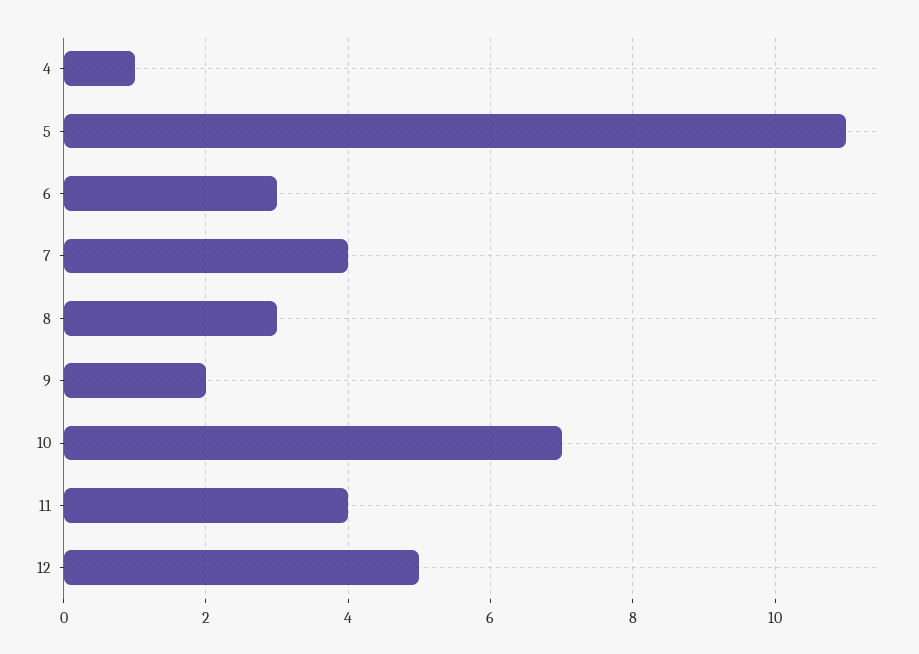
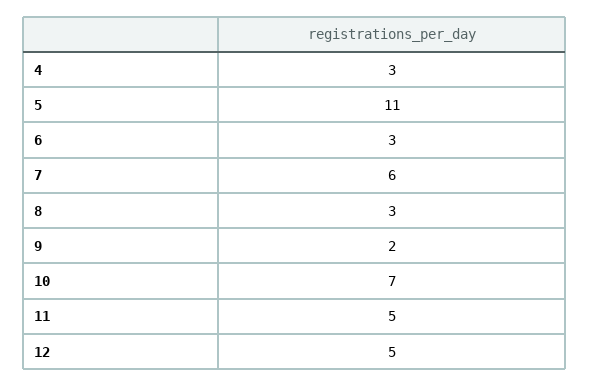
  {
-   "4": 1,
+   "4": 3,
    "5": 11,
    "6": 3,
-   "7": 4,
+   "7": 6,
    "8": 3,
    "9": 2,
    "10": 7,
-   "11": 4,
+   "11": 5,
    "12": 5
  }

